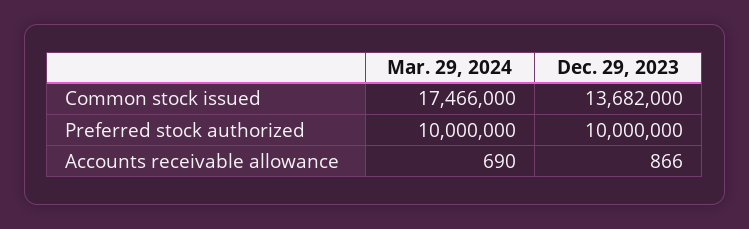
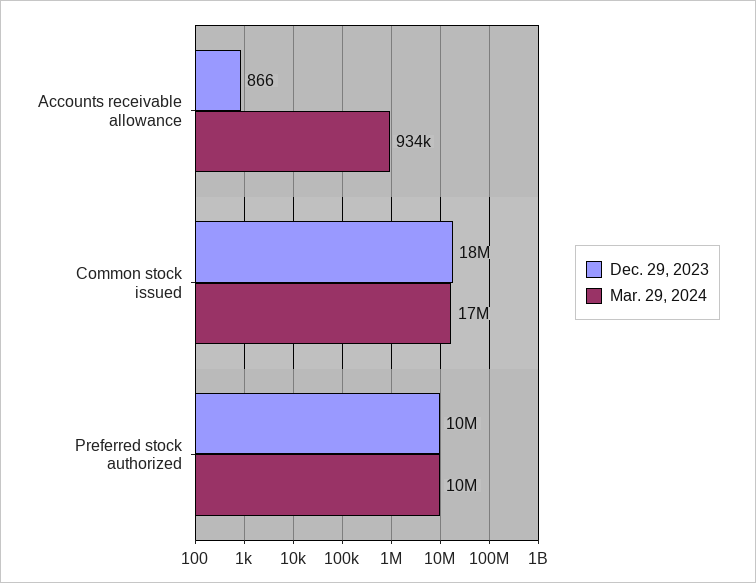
  {
    "Mar. 29, 2024": {
      "Common stock issued": 17466000,
      "Preferred stock authorized": 10000000,
-     "Accounts receivable allowance": 690
+     "Accounts receivable allowance": 934000
    },
    "Dec. 29, 2023": {
-     "Common stock issued": 13682000,
+     "Common stock issued": 18000000,
      "Preferred stock authorized": 10000000,
      "Accounts receivable allowance": 866
    }
  }

